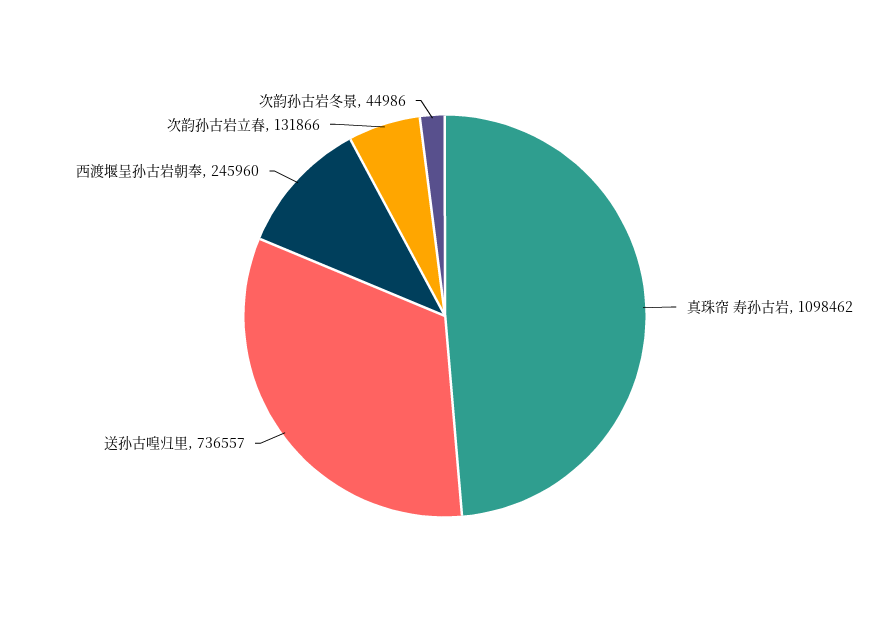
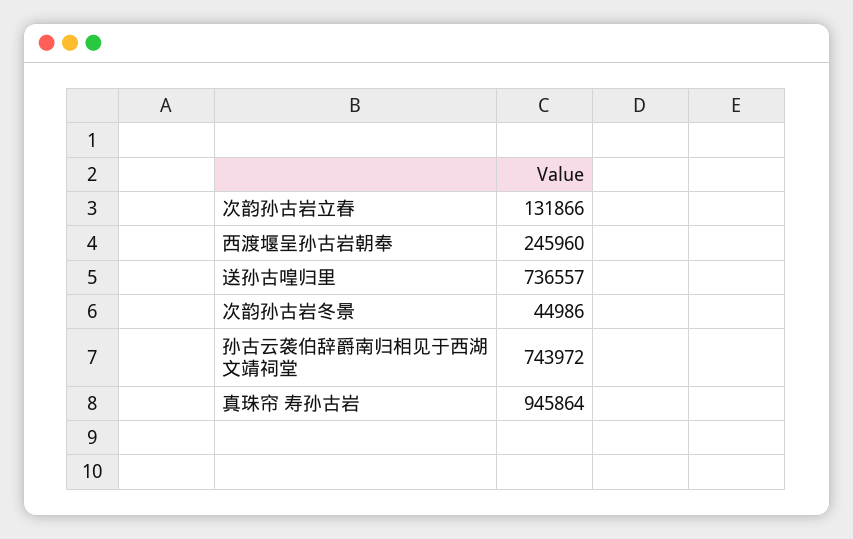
  {
-   "真珠帘 寿孙古岩": 1098462,
+   "真珠帘 寿孙古岩": 945864,
    "送孙古喤归里": 736557,
    "西渡堰呈孙古岩朝奉": 245960,
    "次韵孙古岩立春": 131866,
-   "次韵孙古岩冬景": 44986
+   "次韵孙古岩冬景": 44986,
+   "孙古云袭伯辞爵南归相见于西湖文靖祠堂": 743972
  }

